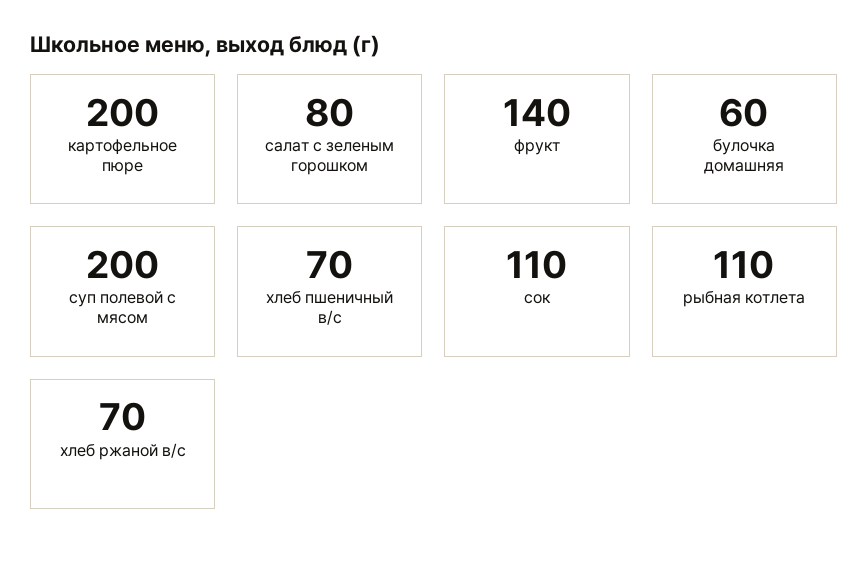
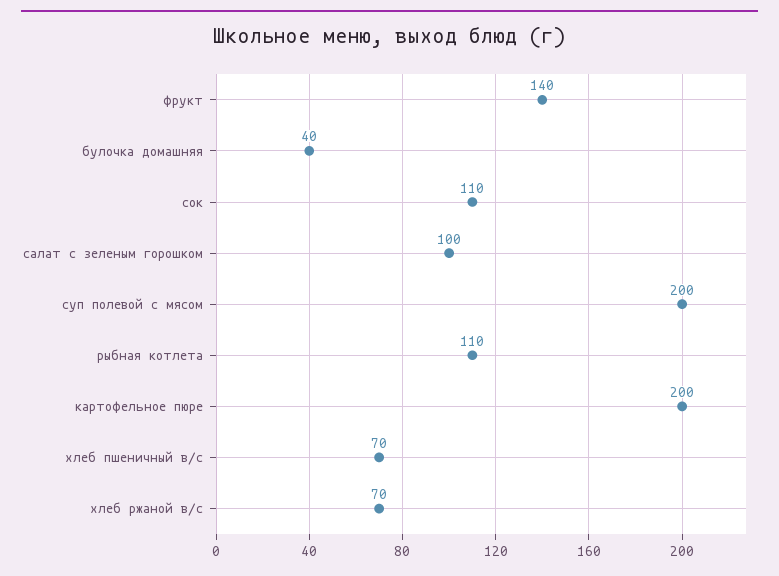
  {
    "картофельное пюре": 200,
-   "салат с зеленым горошком": 80,
+   "салат с зеленым горошком": 100,
    "фрукт": 140,
-   "булочка домашняя": 60,
+   "булочка домашняя": 40,
    "суп полевой с мясом": 200,
    "хлеб пшеничный в/с": 70,
    "сок": 110,
    "рыбная котлета": 110,
    "хлеб ржаной в/с": 70
  }

